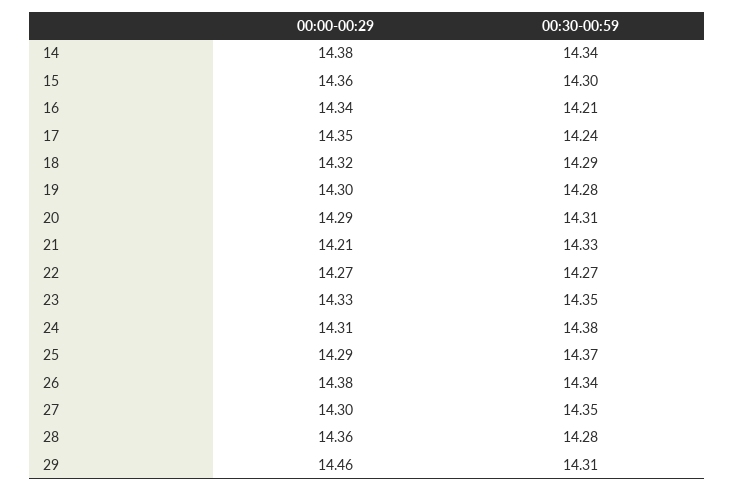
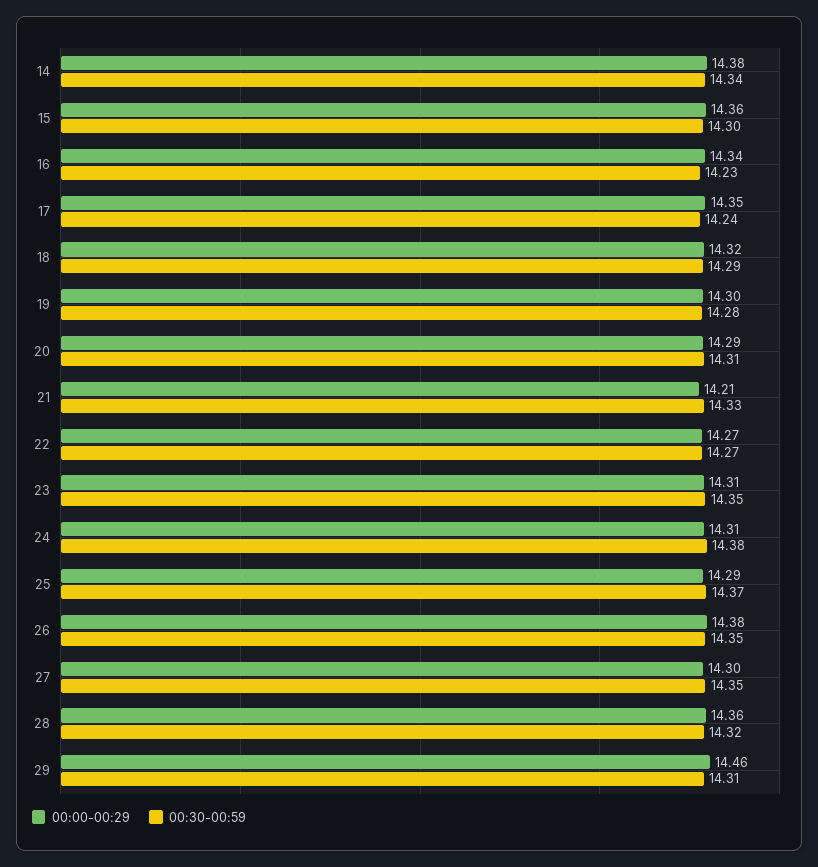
  {
    "00:00-00:29": {
      "14": 14.38,
      "15": 14.36,
      "16": 14.34,
      "17": 14.35,
      "18": 14.32,
      "19": 14.3,
      "20": 14.29,
      "21": 14.21,
      "22": 14.27,
-     "23": 14.33,
+     "23": 14.31,
      "24": 14.31,
      "25": 14.29,
      "26": 14.38,
      "27": 14.3,
      "28": 14.36,
      "29": 14.46
    },
    "00:30-00:59": {
      "14": 14.34,
      "15": 14.3,
-     "16": 14.21,
+     "16": 14.23,
      "17": 14.24,
      "18": 14.29,
      "19": 14.28,
      "20": 14.31,
      "21": 14.33,
      "22": 14.27,
      "23": 14.35,
      "24": 14.38,
      "25": 14.37,
-     "26": 14.34,
+     "26": 14.35,
      "27": 14.35,
-     "28": 14.28,
+     "28": 14.32,
      "29": 14.31
    }
  }

